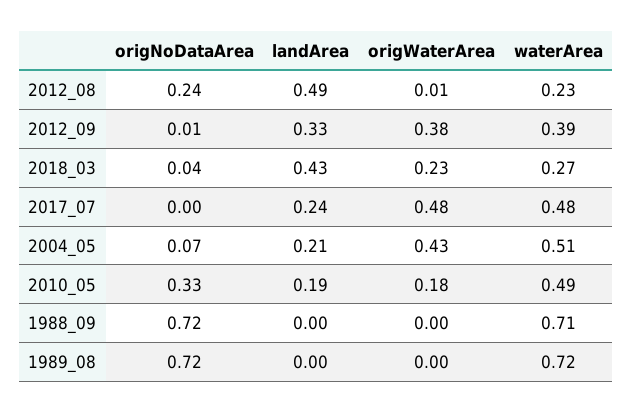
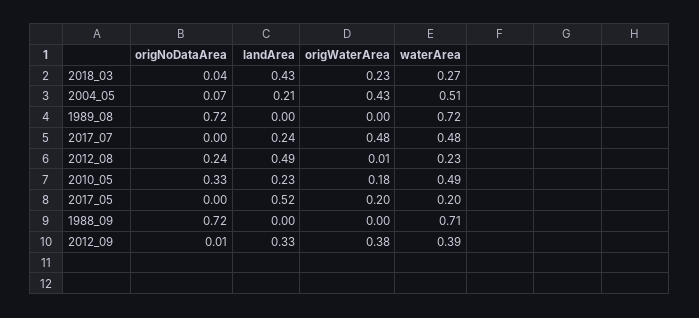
  {
    "origNoDataArea": {
      "2012_08": 0.24,
      "2012_09": 0.01,
      "2018_03": 0.04,
      "2017_07": 0,
      "2004_05": 0.07,
      "2010_05": 0.33,
      "1988_09": 0.72,
-     "1989_08": 0.72
+     "1989_08": 0.72,
+     "2017_05": 0
    },
    "landArea": {
      "2012_08": 0.49,
      "2012_09": 0.33,
      "2018_03": 0.43,
      "2017_07": 0.24,
      "2004_05": 0.21,
-     "2010_05": 0.19,
+     "2010_05": 0.23,
      "1988_09": 0,
-     "1989_08": 0
+     "1989_08": 0,
+     "2017_05": 0.52
    },
    "origWaterArea": {
      "2012_08": 0.01,
      "2012_09": 0.38,
      "2018_03": 0.23,
      "2017_07": 0.48,
      "2004_05": 0.43,
      "2010_05": 0.18,
      "1988_09": 0,
-     "1989_08": 0
+     "1989_08": 0,
+     "2017_05": 0.2
    },
    "waterArea": {
      "2012_08": 0.23,
      "2012_09": 0.39,
      "2018_03": 0.27,
      "2017_07": 0.48,
      "2004_05": 0.51,
      "2010_05": 0.49,
      "1988_09": 0.71,
-     "1989_08": 0.72
+     "1989_08": 0.72,
+     "2017_05": 0.2
    }
  }

